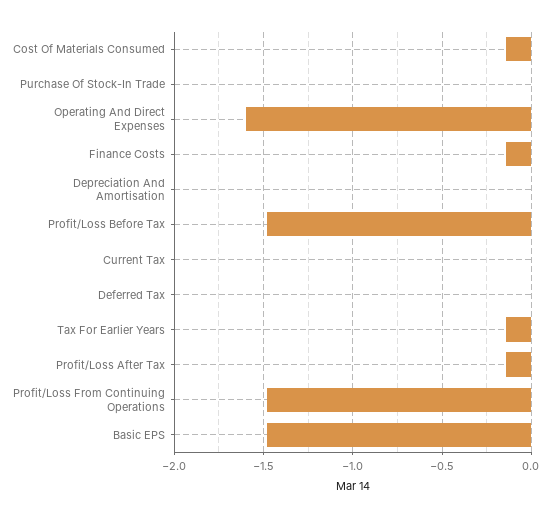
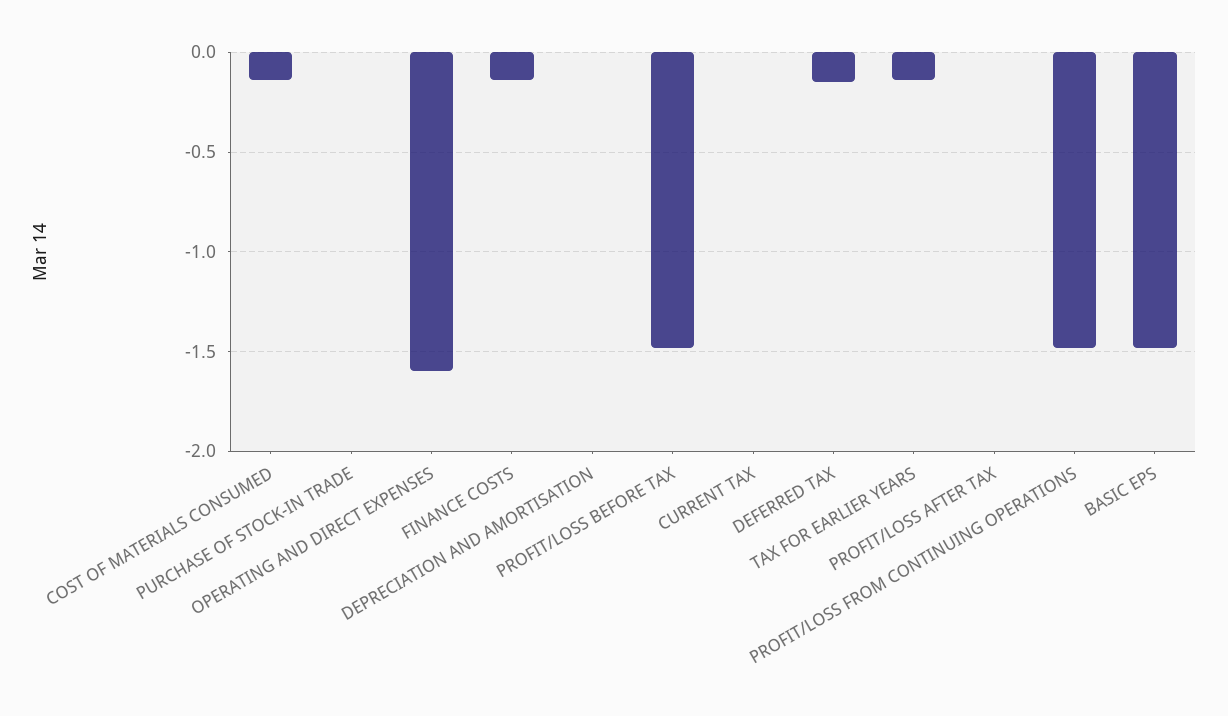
  {
    "Cost Of Materials Consumed": -0.15,
    "Purchase Of Stock-In Trade": 0,
    "Operating And Direct Expenses": -1.6,
    "Finance Costs": -0.15,
    "Depreciation And Amortisation": 0,
    "Profit/Loss Before Tax": -1.5,
    "Current Tax": 0,
-   "Deferred Tax": 0,
+   "Deferred Tax": -0.15,
    "Tax For Earlier Years": -0.15,
-   "Profit/Loss After Tax": -0.15,
+   "Profit/Loss After Tax": 0,
    "Profit/Loss From Continuing Operations": -1.5,
    "Basic EPS": -1.5
  }

